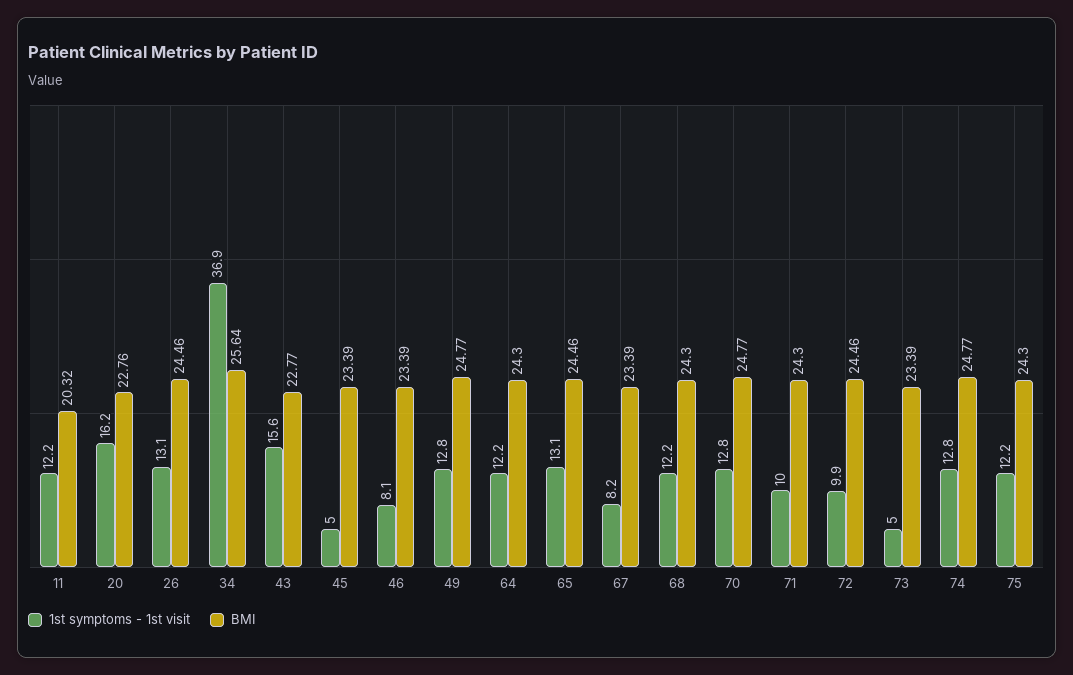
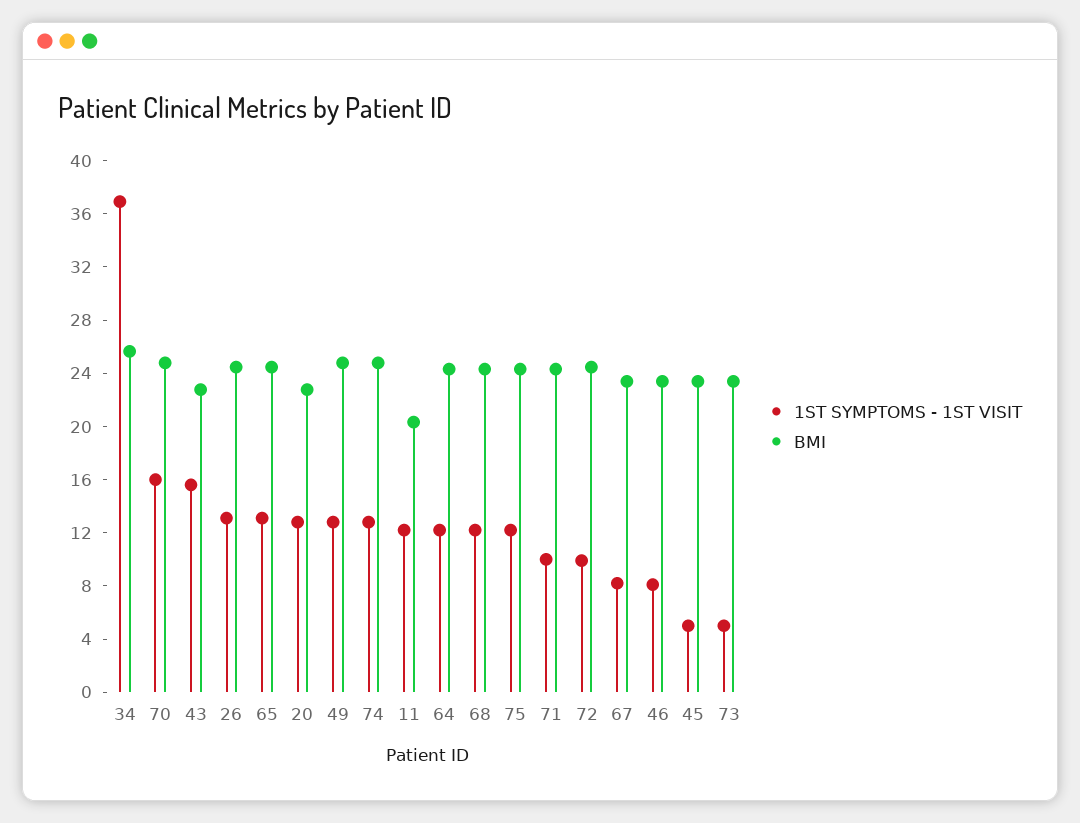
  {
    "1st symptoms - 1st visit": {
      "11": 12.2,
-     "20": 16.2,
+     "20": 13,
      "26": 13.1,
      "34": 36.9,
      "43": 15.6,
      "45": 5,
      "46": 8.1,
      "49": 12.8,
      "64": 12.2,
      "65": 13.1,
      "67": 8.2,
      "68": 12.2,
-     "70": 12.8,
+     "70": 16,
      "71": 10,
      "72": 9.9,
      "73": 5,
      "74": 12.8,
      "75": 12.2
    },
    "BMI": {
      "11": 20.32,
      "20": 22.76,
      "26": 24.46,
      "34": 25.64,
      "43": 22.77,
      "45": 23.39,
      "46": 23.39,
      "49": 24.77,
      "64": 24.3,
      "65": 24.46,
      "67": 23.39,
      "68": 24.3,
      "70": 24.77,
      "71": 24.3,
      "72": 24.46,
      "73": 23.39,
      "74": 24.77,
      "75": 24.3
    }
  }

